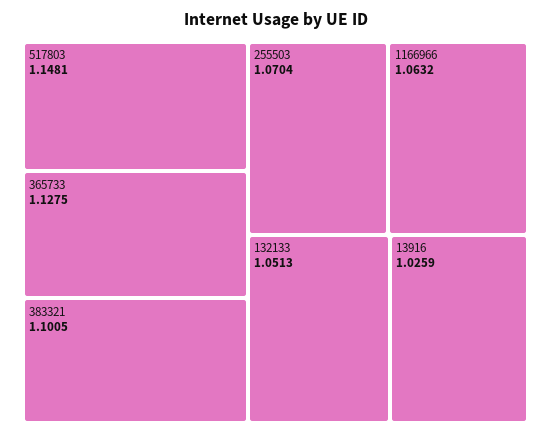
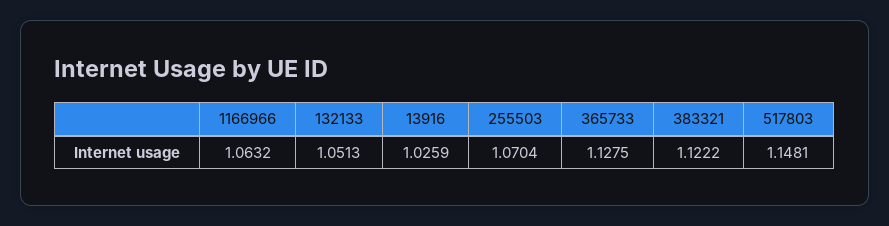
  {
    "517803": 1.1481,
    "365733": 1.1275,
-   "383321": 1.1005,
+   "383321": 1.1222,
    "255503": 1.0704,
    "1166966": 1.0632,
    "132133": 1.0513,
    "13916": 1.0259
  }

